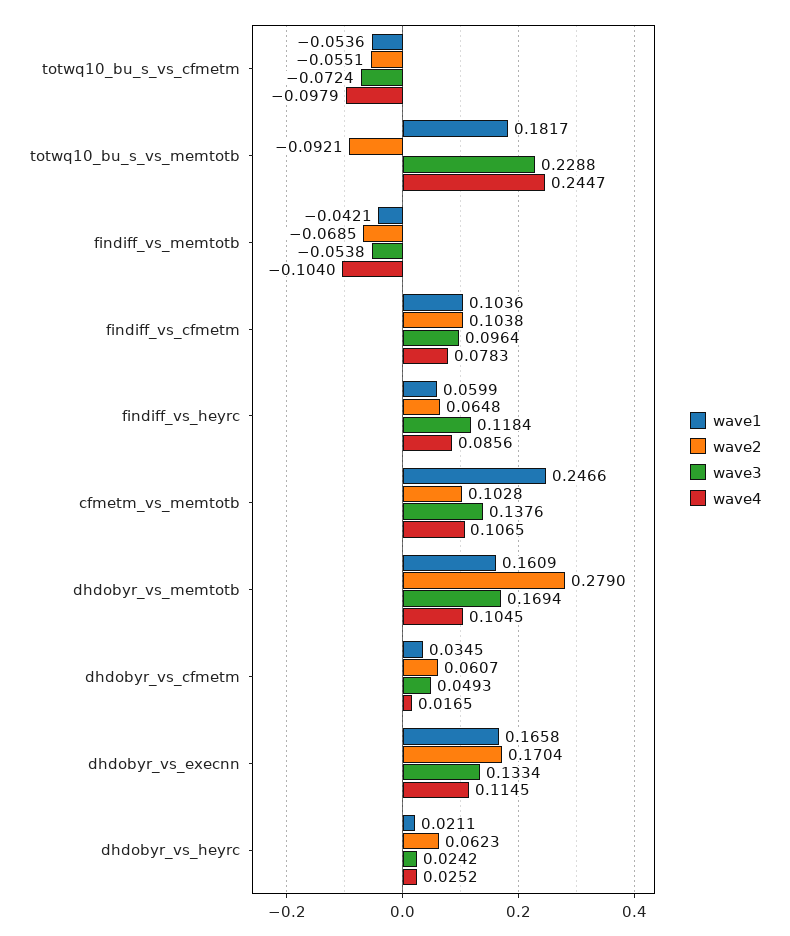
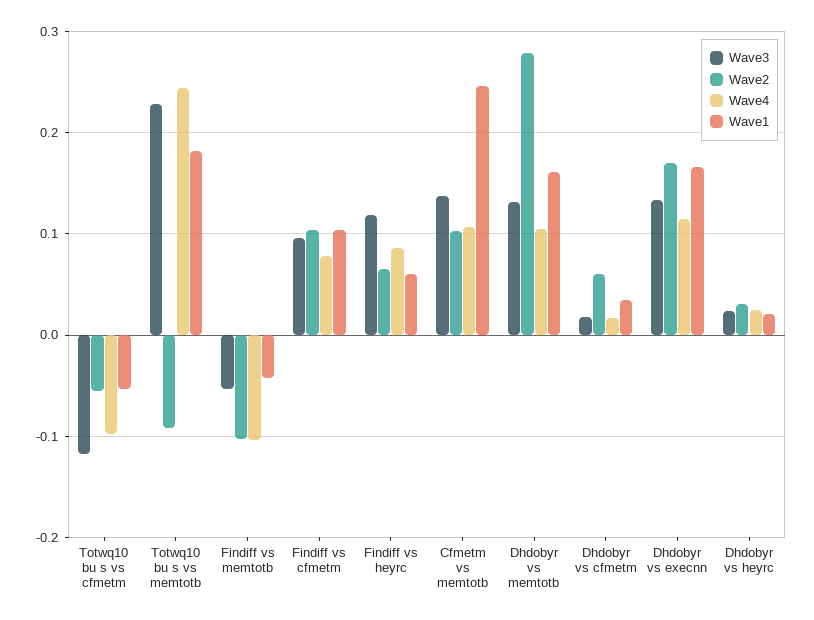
  {
    "wave1": {
      "totwq10_bu_s_vs_cfmetm": -0.0536,
      "totwq10_bu_s_vs_memtotb": 0.1817,
      "findiff_vs_memtotb": -0.0421,
      "findiff_vs_cfmetm": 0.1036,
      "findiff_vs_heyrc": 0.0599,
      "cfmetm_vs_memtotb": 0.2466,
      "dhdobyr_vs_memtotb": 0.1609,
      "dhdobyr_vs_cfmetm": 0.0345,
      "dhdobyr_vs_execnn": 0.1658,
      "dhdobyr_vs_heyrc": 0.0211
    },
    "wave2": {
      "totwq10_bu_s_vs_cfmetm": -0.0551,
      "totwq10_bu_s_vs_memtotb": -0.0921,
-     "findiff_vs_memtotb": -0.0685,
+     "findiff_vs_memtotb": -0.1,
      "findiff_vs_cfmetm": 0.1038,
      "findiff_vs_heyrc": 0.0648,
      "cfmetm_vs_memtotb": 0.1028,
      "dhdobyr_vs_memtotb": 0.279,
      "dhdobyr_vs_cfmetm": 0.0607,
      "dhdobyr_vs_execnn": 0.1704,
-     "dhdobyr_vs_heyrc": 0.0623
+     "dhdobyr_vs_heyrc": 0.03
    },
    "wave3": {
-     "totwq10_bu_s_vs_cfmetm": -0.0724,
+     "totwq10_bu_s_vs_cfmetm": -0.12,
      "totwq10_bu_s_vs_memtotb": 0.2288,
      "findiff_vs_memtotb": -0.0538,
      "findiff_vs_cfmetm": 0.0964,
      "findiff_vs_heyrc": 0.1184,
      "cfmetm_vs_memtotb": 0.1376,
-     "dhdobyr_vs_memtotb": 0.1694,
+     "dhdobyr_vs_memtotb": 0.13,
-     "dhdobyr_vs_cfmetm": 0.0493,
+     "dhdobyr_vs_cfmetm": 0.02,
      "dhdobyr_vs_execnn": 0.1334,
      "dhdobyr_vs_heyrc": 0.0242
    },
    "wave4": {
      "totwq10_bu_s_vs_cfmetm": -0.0979,
      "totwq10_bu_s_vs_memtotb": 0.2447,
      "findiff_vs_memtotb": -0.104,
      "findiff_vs_cfmetm": 0.0783,
      "findiff_vs_heyrc": 0.0856,
      "cfmetm_vs_memtotb": 0.1065,
      "dhdobyr_vs_memtotb": 0.1045,
      "dhdobyr_vs_cfmetm": 0.0165,
      "dhdobyr_vs_execnn": 0.1145,
      "dhdobyr_vs_heyrc": 0.0252
    }
  }

